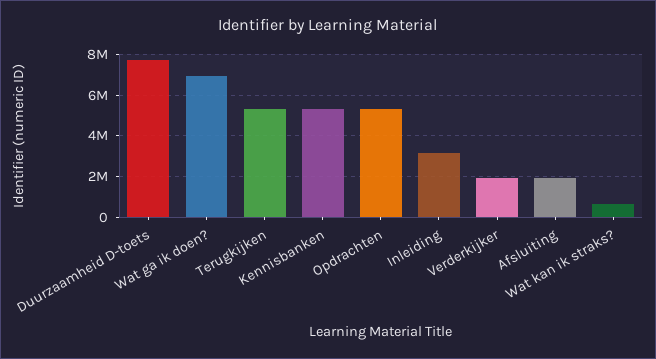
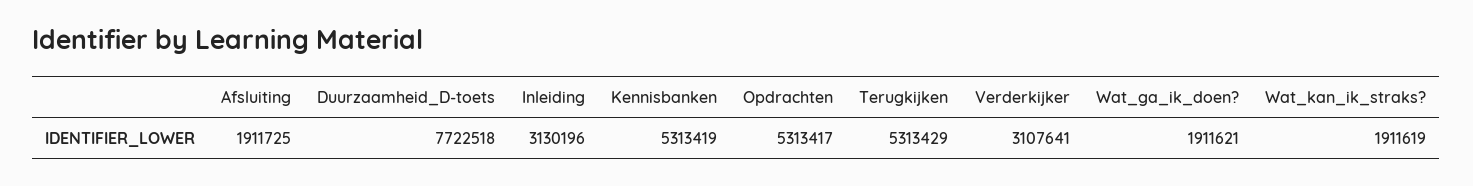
  {
    "Duurzaamheid D-toets": 7722518,
-   "Wat ga ik doen?": 7000000,
+   "Wat ga ik doen?": 1911621,
    "Terugkijken": 5313429,
    "Kennisbanken": 5313419,
    "Opdrachten": 5313417,
    "Inleiding": 3130196,
-   "Verderkijker": 2000000,
+   "Verderkijker": 3107641,
    "Afsluiting": 1911725,
-   "Wat kan ik straks?": 500000
+   "Wat kan ik straks?": 1911619
  }

